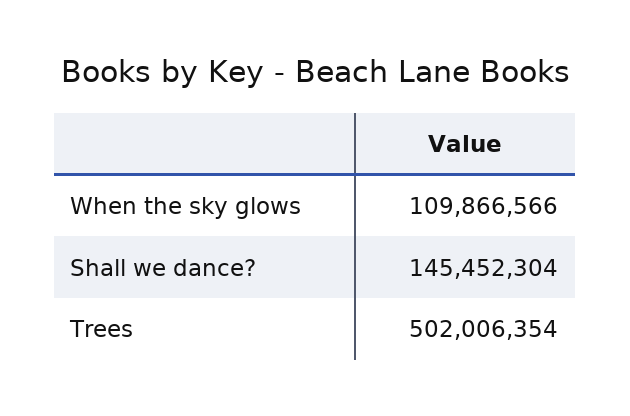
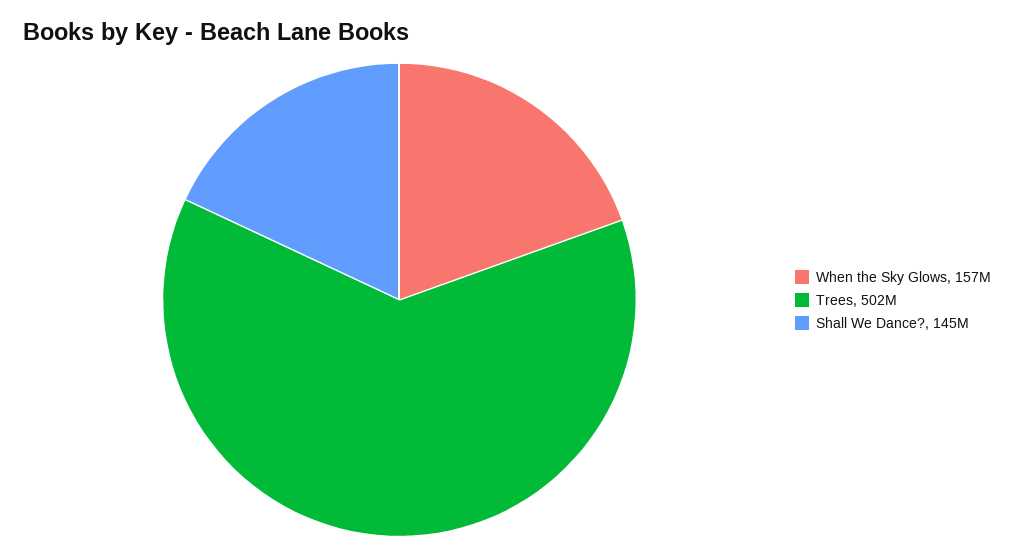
  {
-   "When the sky glows": 109866566,
+   "When the sky glows": 157000000,
    "Shall we dance?": 145452304,
    "Trees": 502006354
  }

